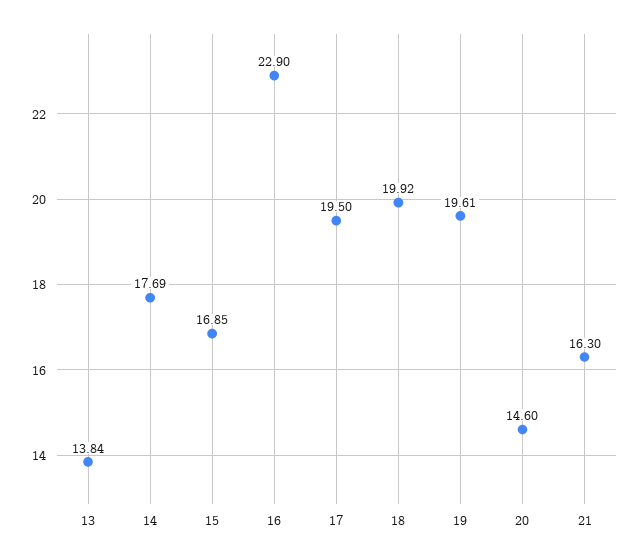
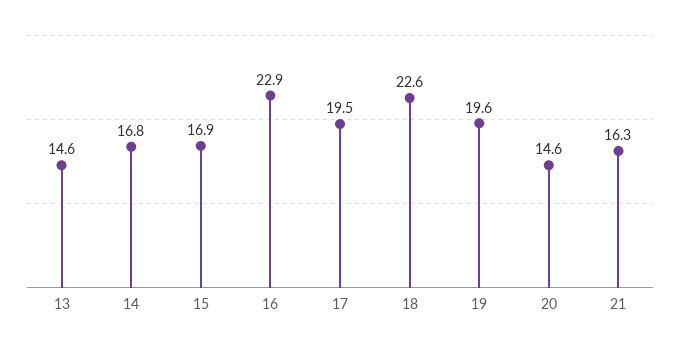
  {
-   "13": 13.84,
+   "13": 14.6,
-   "14": 17.69,
+   "14": 16.8,
    "15": 16.85,
    "16": 22.9,
    "17": 19.5,
-   "18": 19.92,
+   "18": 22.6,
    "19": 19.61,
    "20": 14.6,
    "21": 16.3
  }

